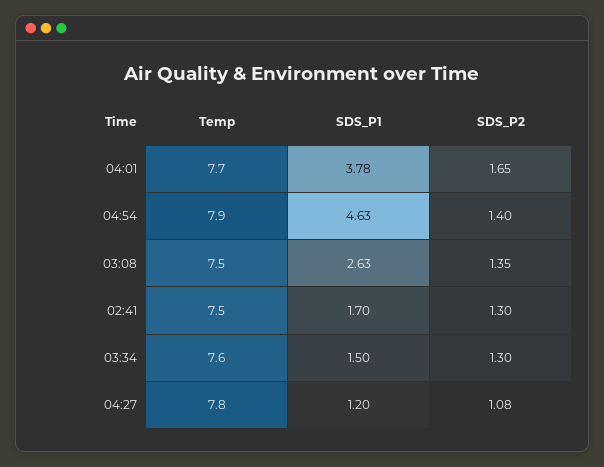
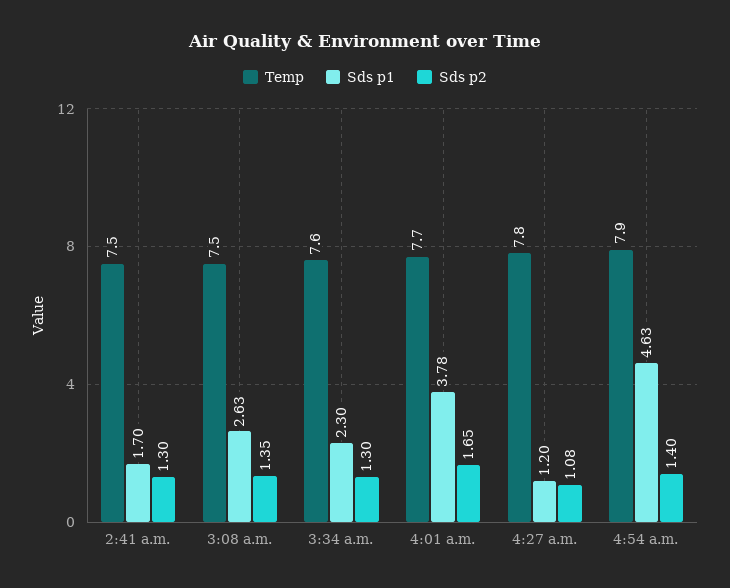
  {
    "Temp": {
      "04:01": 7.7,
      "04:54": 7.9,
      "03:08": 7.5,
      "02:41": 7.5,
      "03:34": 7.6,
      "04:27": 7.8
    },
    "SDS_P1": {
      "04:01": 3.78,
      "04:54": 4.63,
      "03:08": 2.63,
      "02:41": 1.7,
-     "03:34": 1.5,
+     "03:34": 2.3,
      "04:27": 1.2
    },
    "SDS_P2": {
      "04:01": 1.65,
      "04:54": 1.4,
      "03:08": 1.35,
      "02:41": 1.3,
      "03:34": 1.3,
      "04:27": 1.08
    }
  }

